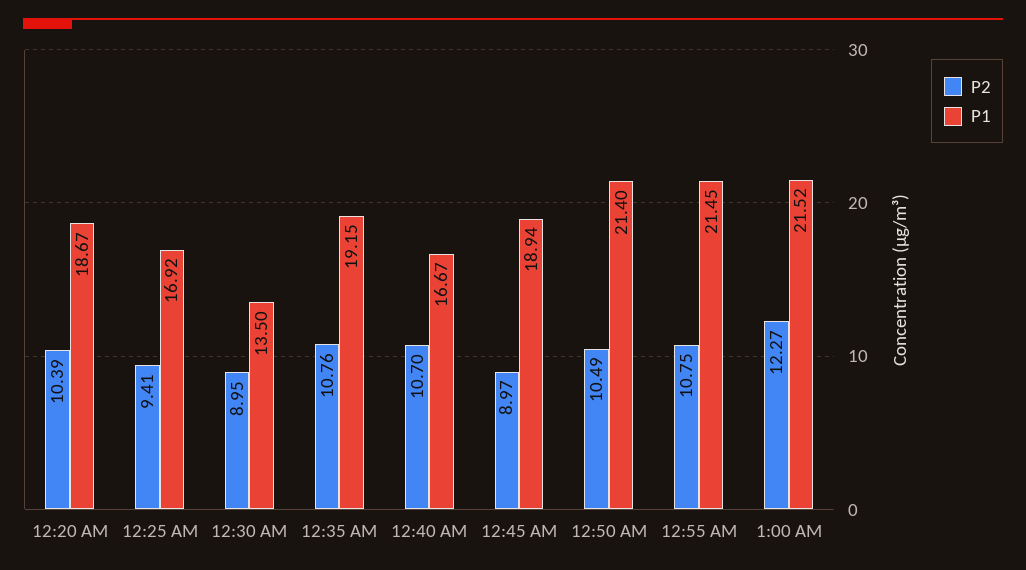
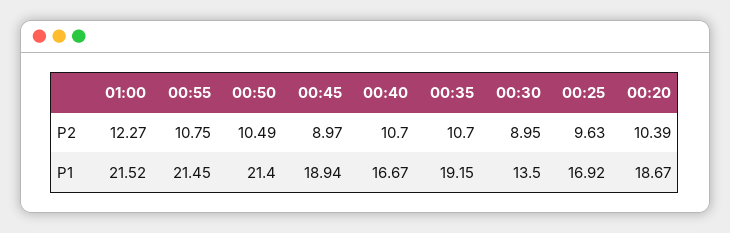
  {
    "P2": {
      "12:20 AM": 10.39,
-     "12:25 AM": 9.41,
+     "12:25 AM": 9.63,
      "12:30 AM": 8.95,
-     "12:35 AM": 10.76,
+     "12:35 AM": 10.7,
      "12:40 AM": 10.7,
      "12:45 AM": 8.97,
      "12:50 AM": 10.49,
      "12:55 AM": 10.75,
      "1:00 AM": 12.27
    },
    "P1": {
      "12:20 AM": 18.67,
      "12:25 AM": 16.92,
      "12:30 AM": 13.5,
      "12:35 AM": 19.15,
      "12:40 AM": 16.67,
      "12:45 AM": 18.94,
      "12:50 AM": 21.4,
      "12:55 AM": 21.45,
      "1:00 AM": 21.52
    }
  }

